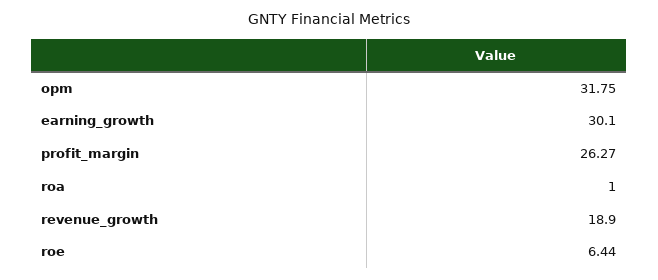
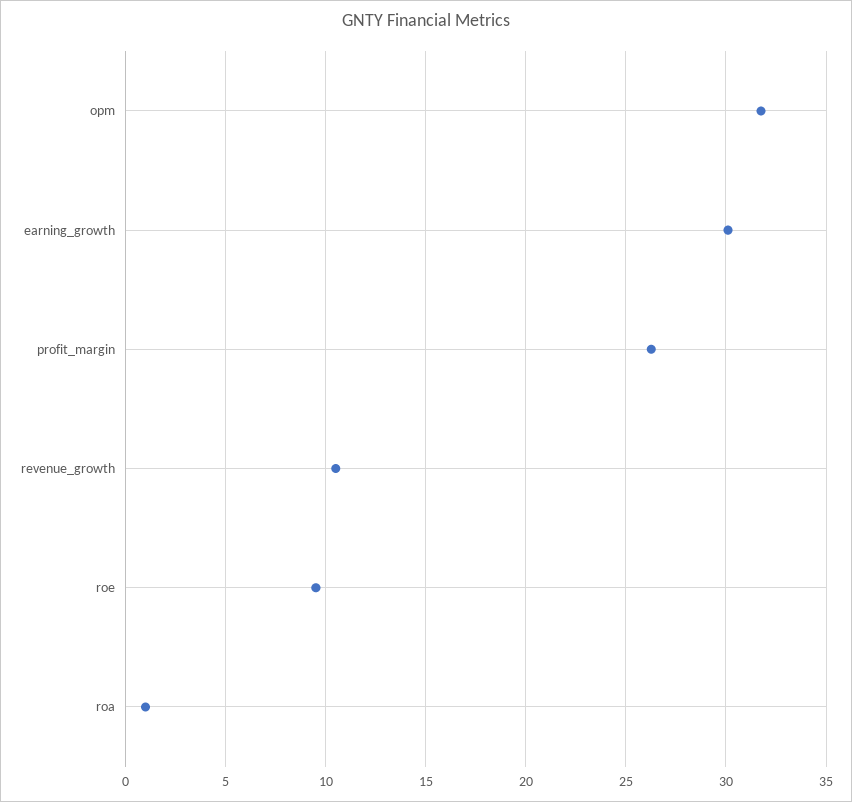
  {
    "opm": 31.75,
    "earning_growth": 30.1,
    "profit_margin": 26.27,
    "roa": 1,
-   "revenue_growth": 18.9,
+   "revenue_growth": 10.5,
-   "roe": 6.44
+   "roe": 9.5
  }

